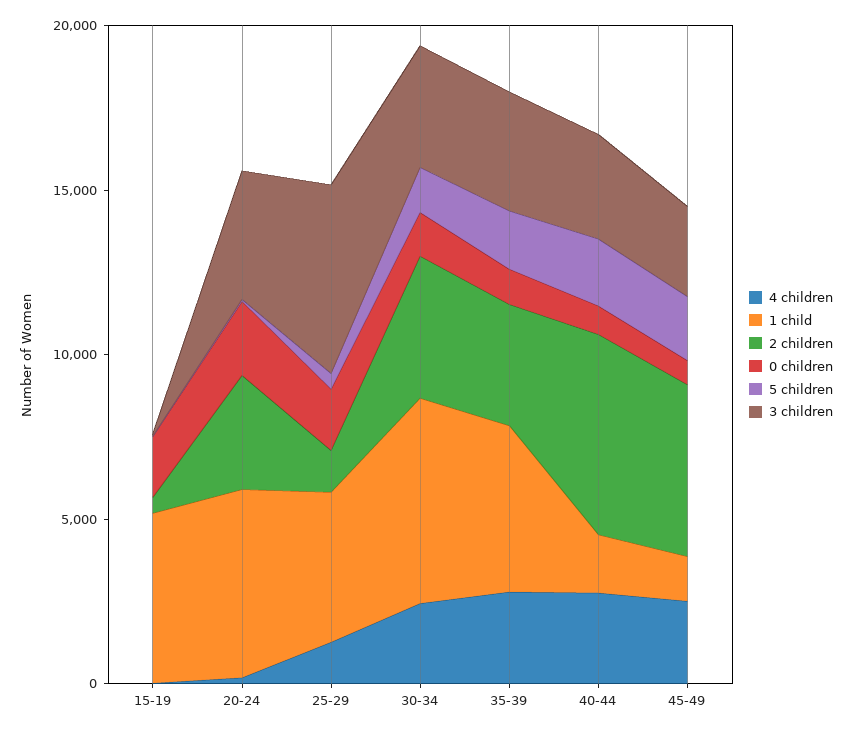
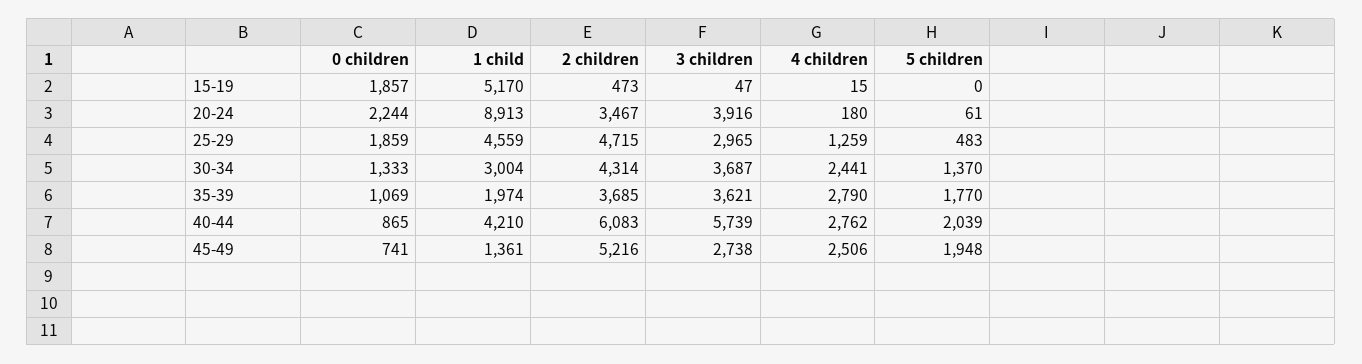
  {
    "4 children": {
      "15-19": 15,
      "20-24": 180,
      "25-29": 1259,
      "30-34": 2441,
      "35-39": 2790,
      "40-44": 2762,
      "45-49": 2506
    },
    "1 child": {
      "15-19": 5170,
-     "20-24": 6000,
+     "20-24": 8913,
      "25-29": 4559,
-     "30-34": 6000,
+     "30-34": 3004,
-     "35-39": 5000,
+     "35-39": 1974,
-     "40-44": 2000,
+     "40-44": 4210,
      "45-49": 1361
    },
    "2 children": {
      "15-19": 473,
      "20-24": 3467,
-     "25-29": 1000,
+     "25-29": 4715,
      "30-34": 4314,
      "35-39": 3685,
      "40-44": 6083,
      "45-49": 5216
    },
    "0 children": {
      "15-19": 1857,
      "20-24": 2244,
      "25-29": 1859,
      "30-34": 1333,
      "35-39": 1069,
      "40-44": 865,
      "45-49": 741
    },
    "5 children": {
      "15-19": 0,
      "20-24": 61,
      "25-29": 483,
      "30-34": 1370,
      "35-39": 1770,
      "40-44": 2039,
      "45-49": 1948
    },
    "3 children": {
      "15-19": 47,
      "20-24": 3916,
-     "25-29": 6000,
+     "25-29": 2965,
      "30-34": 3687,
      "35-39": 3621,
-     "40-44": 3000,
+     "40-44": 5739,
      "45-49": 2738
    }
  }

